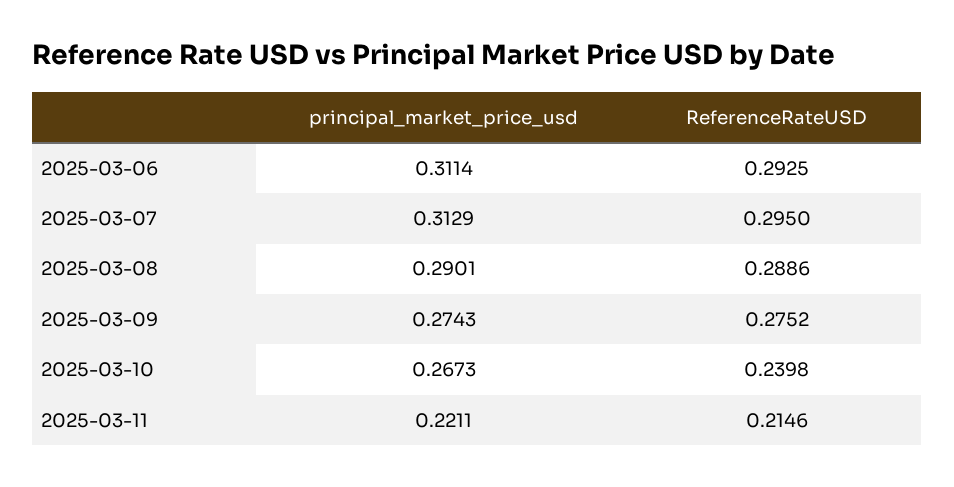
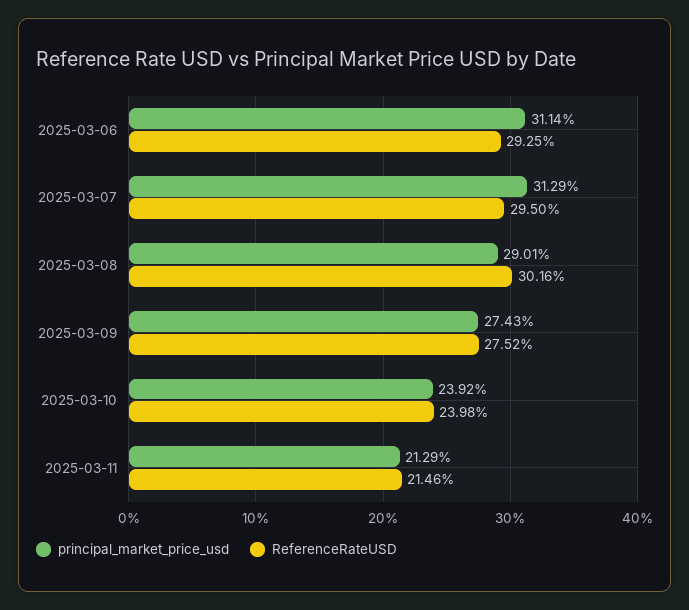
  {
    "principal_market_price_usd": {
      "2025-03-06": 0.3114,
      "2025-03-07": 0.3129,
      "2025-03-08": 0.2901,
      "2025-03-09": 0.2743,
-     "2025-03-10": 0.2673,
+     "2025-03-10": 0.2392,
-     "2025-03-11": 0.2211
+     "2025-03-11": 0.2129
    },
    "ReferenceRateUSD": {
      "2025-03-06": 0.2925,
      "2025-03-07": 0.295,
-     "2025-03-08": 0.2886,
+     "2025-03-08": 0.3016,
      "2025-03-09": 0.2752,
      "2025-03-10": 0.2398,
      "2025-03-11": 0.2146
    }
  }

